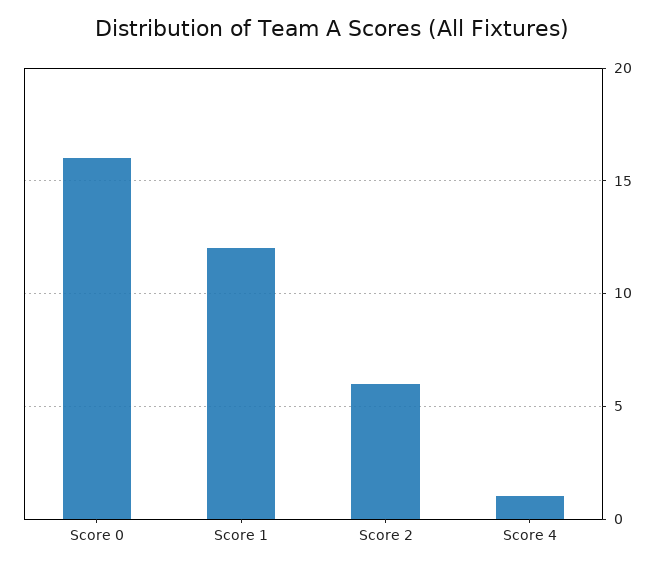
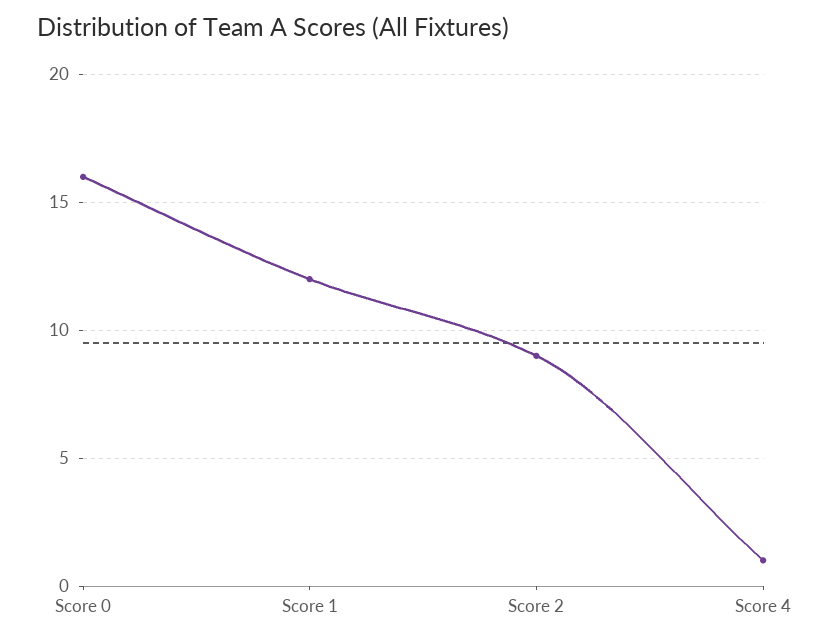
  {
    "Score 0": 16,
    "Score 1": 12,
-   "Score 2": 6,
+   "Score 2": 9,
    "Score 4": 1
  }

